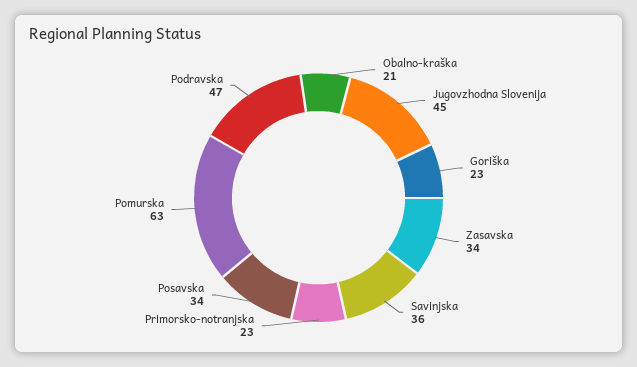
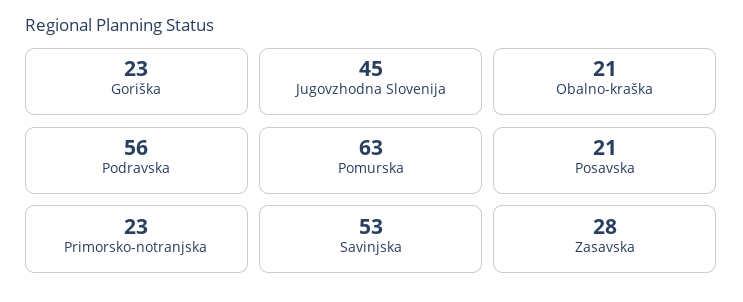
  {
    "Obalno-kraška": 21,
    "Jugovzhodna Slovenija": 45,
    "Goriška": 23,
-   "Zasavska": 34,
+   "Zasavska": 28,
-   "Savinjska": 36,
+   "Savinjska": 53,
    "Primorsko-notranjska": 23,
-   "Posavska": 34,
+   "Posavska": 21,
    "Pomurska": 63,
-   "Podravska": 47
+   "Podravska": 56
  }

